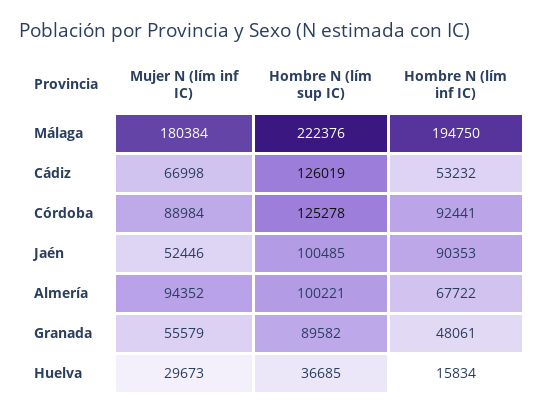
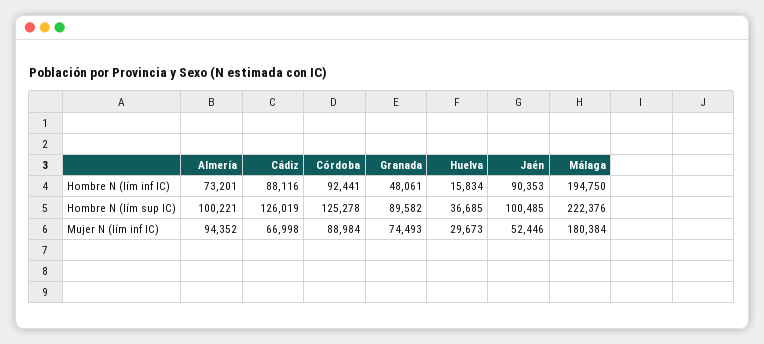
  {
    "Mujer N (lím inf IC)": {
      "Málaga": 180384,
      "Cádiz": 66998,
      "Córdoba": 88984,
      "Jaén": 52446,
      "Almería": 94352,
-     "Granada": 55579,
+     "Granada": 74493,
      "Huelva": 29673
    },
    "Hombre N (lím sup IC)": {
      "Málaga": 222376,
      "Cádiz": 126019,
      "Córdoba": 125278,
      "Jaén": 100485,
      "Almería": 100221,
      "Granada": 89582,
      "Huelva": 36685
    },
    "Hombre N (lím inf IC)": {
      "Málaga": 194750,
-     "Cádiz": 53232,
+     "Cádiz": 88116,
      "Córdoba": 92441,
      "Jaén": 90353,
-     "Almería": 67722,
+     "Almería": 73201,
      "Granada": 48061,
      "Huelva": 15834
    }
  }

